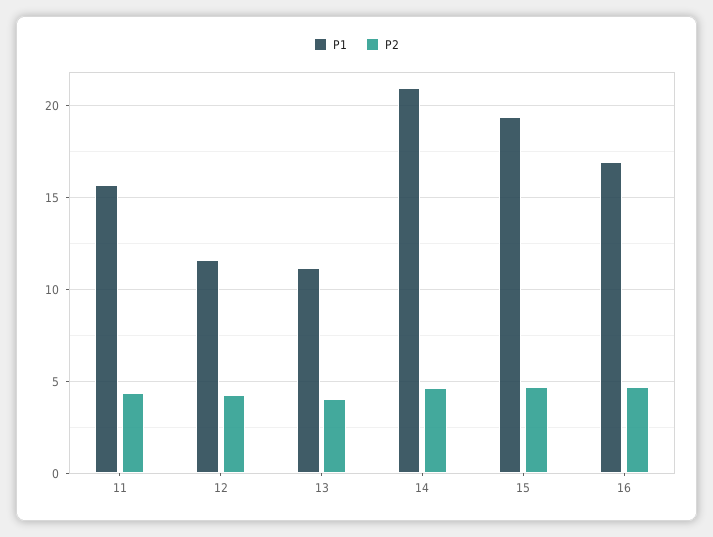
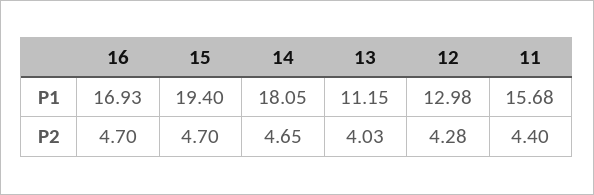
  {
    "P1": {
      "11": 15.68,
-     "12": 11.5,
+     "12": 12.98,
      "13": 11.15,
-     "14": 21,
+     "14": 18.05,
      "15": 19.4,
      "16": 16.93
    },
    "P2": {
      "11": 4.4,
      "12": 4.28,
      "13": 4.03,
      "14": 4.65,
      "15": 4.7,
      "16": 4.7
    }
  }

